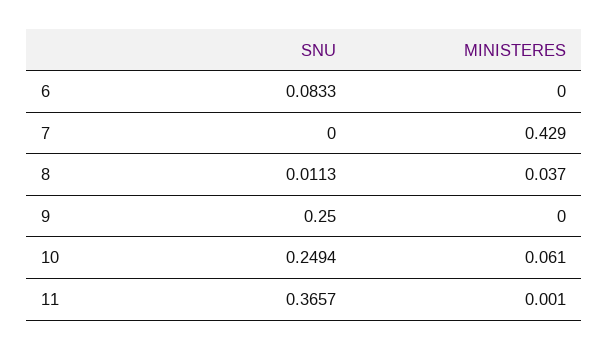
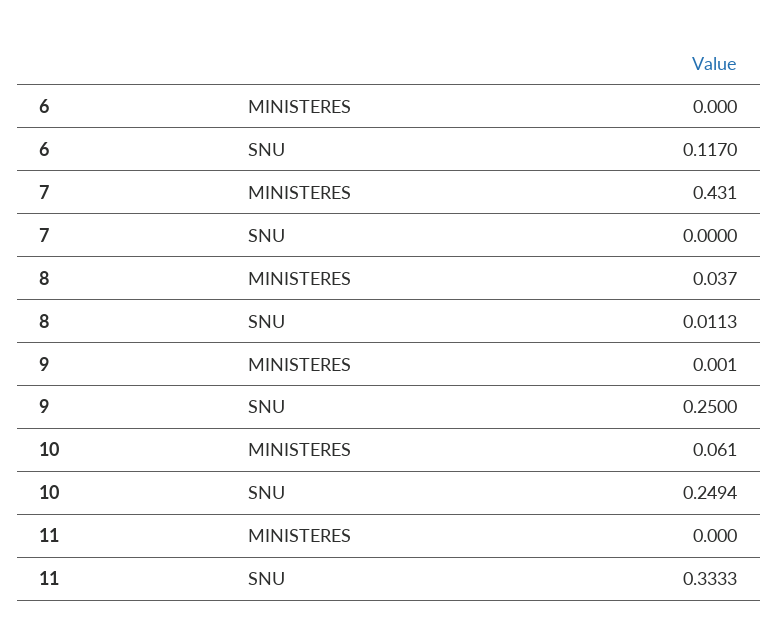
  {
    "SNU": {
-     "6": 0.0833,
+     "6": 0.117,
      "7": 0,
      "8": 0.0113,
      "9": 0.25,
      "10": 0.2494,
-     "11": 0.3657
+     "11": 0.3333
    },
    "MINISTERES": {
      "6": 0,
-     "7": 0.429,
+     "7": 0.431,
      "8": 0.037,
-     "9": 0,
+     "9": 0.001,
      "10": 0.061,
-     "11": 0.001
+     "11": 0
    }
  }

